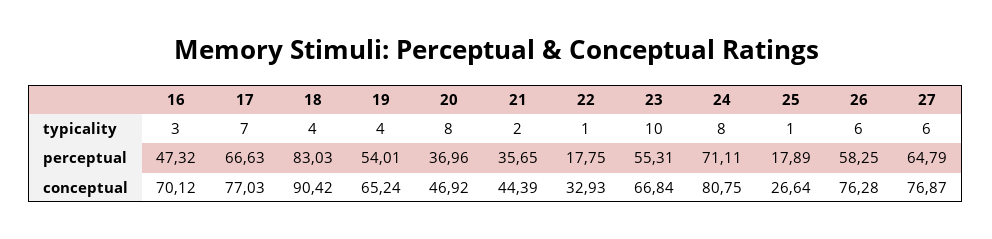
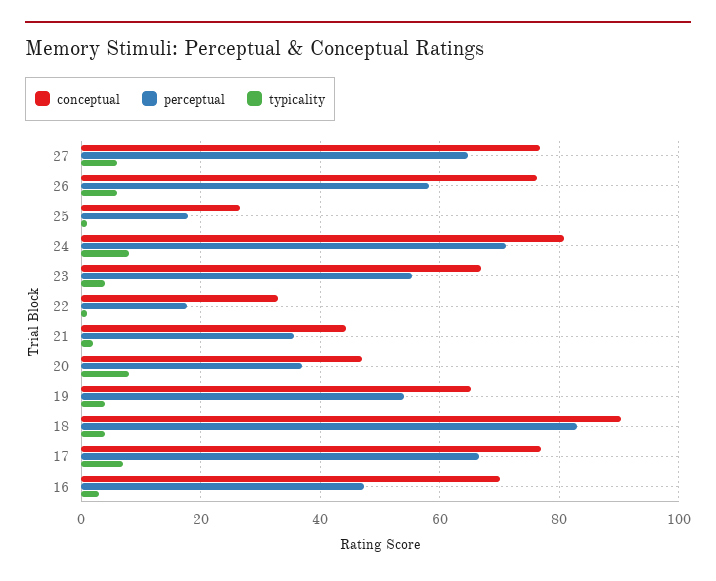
  {
    "typicality": {
      "16": 3,
      "17": 7,
      "18": 4,
      "19": 4,
      "20": 8,
      "21": 2,
      "22": 1,
-     "23": 10,
+     "23": 4,
      "24": 8,
      "25": 1,
      "26": 6,
      "27": 6
    },
    "perceptual": {
      "16": 47.32,
      "17": 66.63,
      "18": 83.03,
      "19": 54.01,
      "20": 36.96,
      "21": 35.65,
      "22": 17.75,
      "23": 55.31,
      "24": 71.11,
      "25": 17.89,
      "26": 58.25,
      "27": 64.79
    },
    "conceptual": {
      "16": 70.12,
      "17": 77.03,
      "18": 90.42,
      "19": 65.24,
      "20": 46.92,
      "21": 44.39,
      "22": 32.93,
      "23": 66.84,
      "24": 80.75,
      "25": 26.64,
      "26": 76.28,
      "27": 76.87
    }
  }

